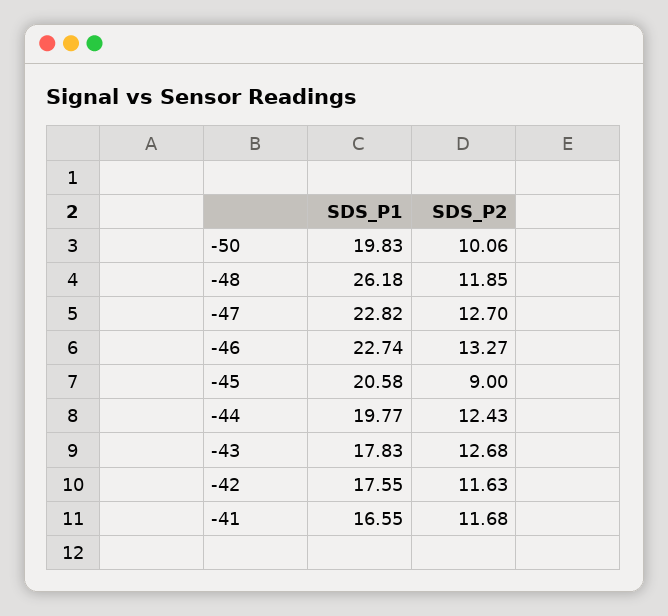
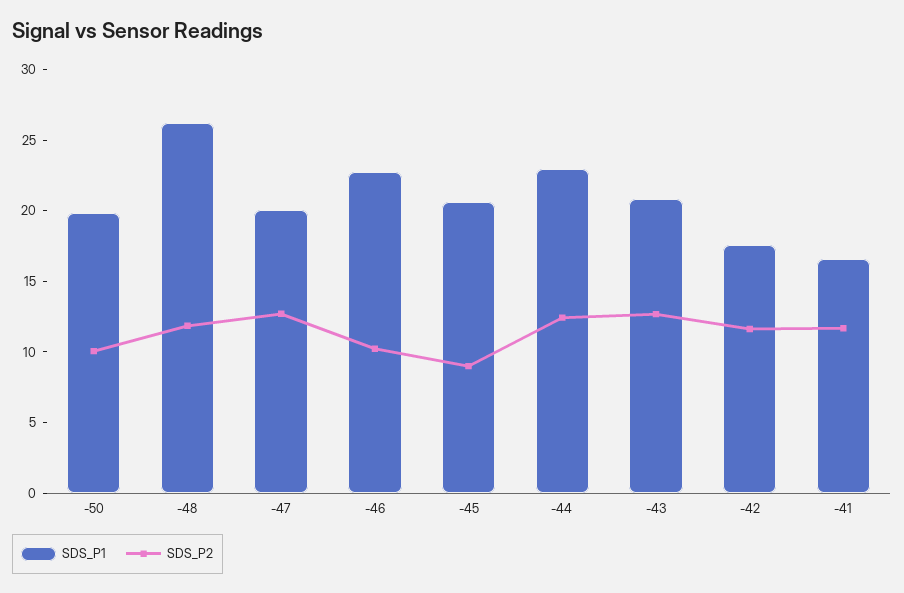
  {
    "SDS_P1": {
      "-50": 19.83,
      "-48": 26.18,
-     "-47": 22.82,
+     "-47": 20,
      "-46": 22.74,
      "-45": 20.58,
-     "-44": 19.77,
+     "-44": 23,
-     "-43": 17.83,
+     "-43": 21,
      "-42": 17.55,
      "-41": 16.55
    },
    "SDS_P2": {
      "-50": 10.06,
      "-48": 11.85,
      "-47": 12.7,
-     "-46": 13.27,
+     "-46": 10,
      "-45": 9,
      "-44": 12.43,
      "-43": 12.68,
      "-42": 11.63,
      "-41": 11.68
    }
  }

